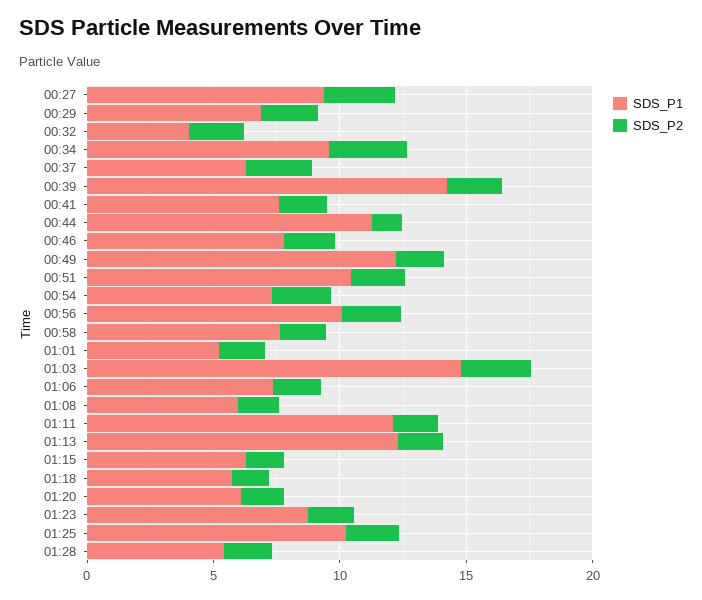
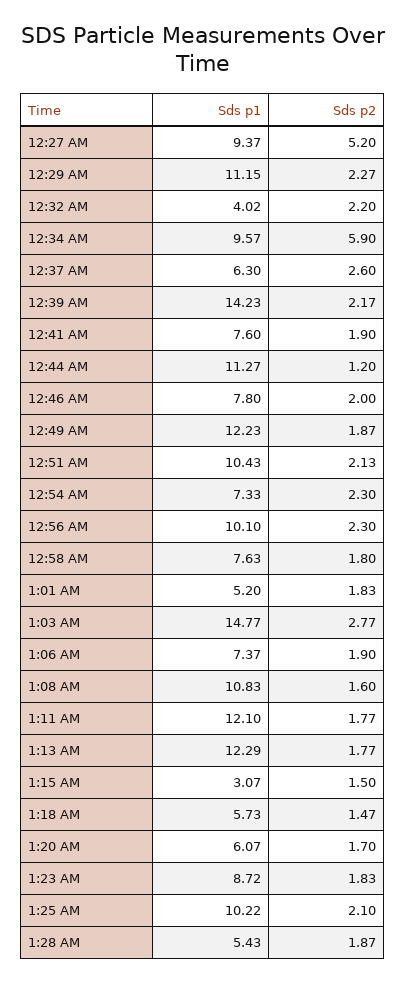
  {
    "SDS_P1": {
      "00:27": 9.37,
-     "00:29": 7,
+     "00:29": 11.15,
      "00:32": 4.02,
      "00:34": 9.57,
      "00:37": 6.3,
      "00:39": 14.23,
      "00:41": 7.6,
      "00:44": 11.27,
      "00:46": 7.8,
      "00:49": 12.23,
      "00:51": 10.43,
      "00:54": 7.33,
      "00:56": 10.1,
      "00:58": 7.63,
      "01:01": 5.2,
      "01:03": 14.77,
      "01:06": 7.37,
-     "01:08": 6,
+     "01:08": 10.83,
      "01:11": 12.1,
      "01:13": 12.29,
-     "01:15": 6,
+     "01:15": 3.07,
      "01:18": 5.73,
      "01:20": 6.07,
      "01:23": 8.72,
      "01:25": 10.22,
      "01:28": 5.43
    },
    "SDS_P2": {
-     "00:27": 3,
+     "00:27": 5.2,
      "00:29": 2.27,
      "00:32": 2.2,
-     "00:34": 3,
+     "00:34": 5.9,
      "00:37": 2.6,
      "00:39": 2.17,
      "00:41": 1.9,
      "00:44": 1.2,
      "00:46": 2,
      "00:49": 1.87,
      "00:51": 2.13,
      "00:54": 2.3,
      "00:56": 2.3,
      "00:58": 1.8,
      "01:01": 1.83,
      "01:03": 2.77,
      "01:06": 1.9,
      "01:08": 1.6,
      "01:11": 1.77,
      "01:13": 1.77,
      "01:15": 1.5,
      "01:18": 1.47,
      "01:20": 1.7,
      "01:23": 1.83,
      "01:25": 2.1,
      "01:28": 1.87
    }
  }

